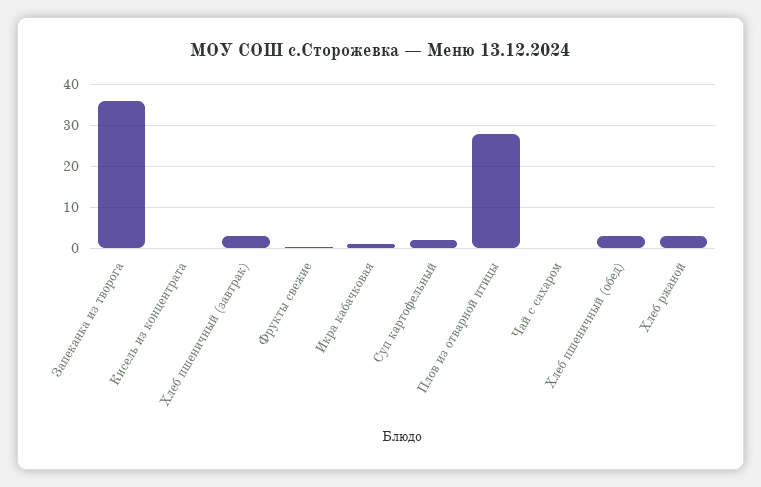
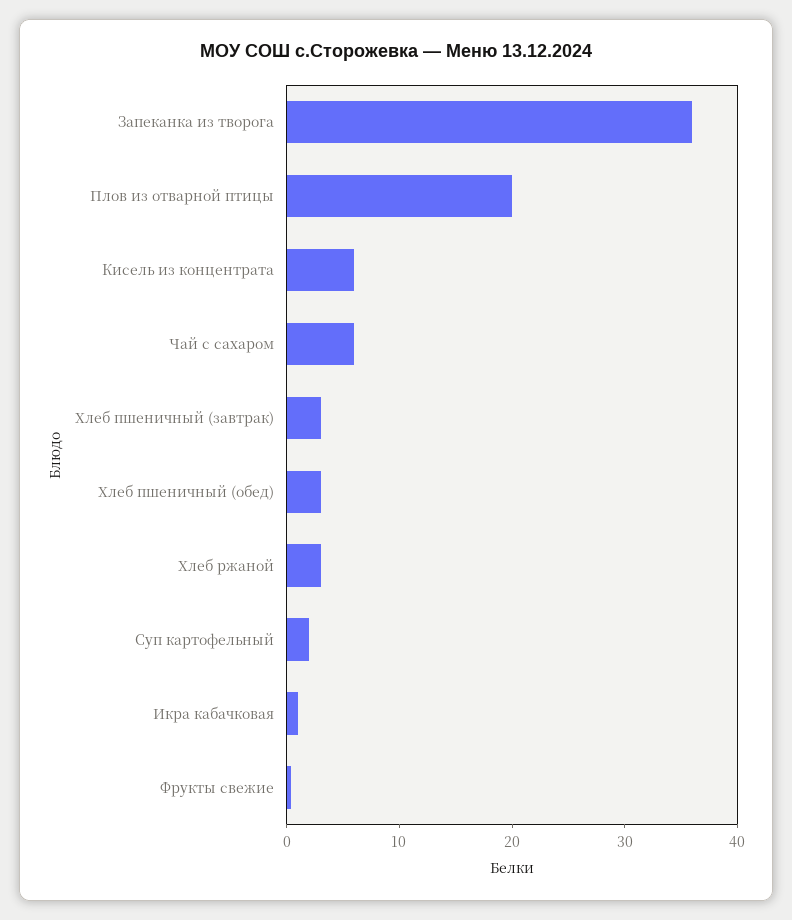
  {
    "Запеканка из творога": 36,
-   "Кисель из концентрата": 0,
+   "Кисель из концентрата": 6,
    "Хлеб пшеничный (завтрак)": 4,
    "Фрукты свежие": 0,
    "Икра кабачковая": 2,
    "Суп картофельный": 2,
-   "Плов из отварной птицы": 28,
+   "Плов из отварной птицы": 20,
-   "Чай с сахаром": 0,
+   "Чай с сахаром": 6,
    "Хлеб пшеничный (обед)": 4,
    "Хлеб ржаной": 4
  }

